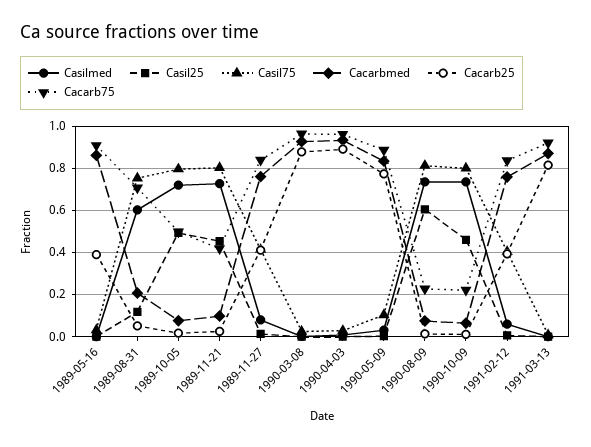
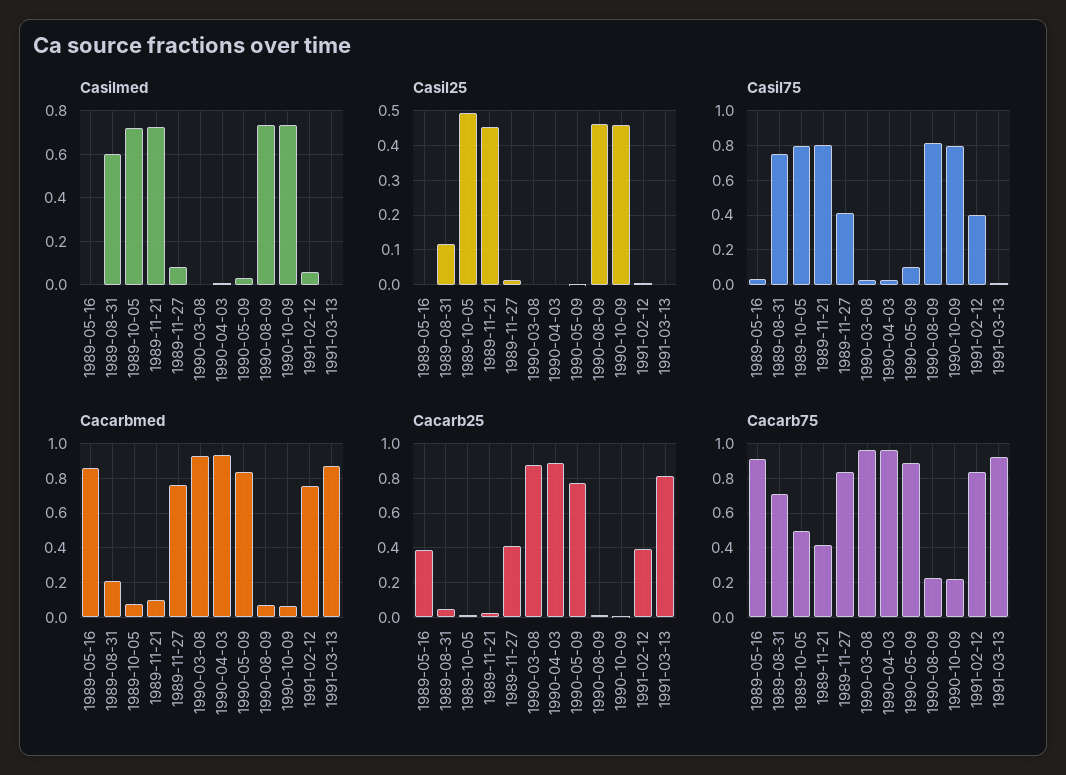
  {
    "Casilmed": {
      "1989-05-16": 0,
      "1989-08-31": 0.6,
      "1989-10-05": 0.7,
      "1989-11-21": 0.75,
      "1989-11-27": 0.1,
      "1990-03-08": 0,
      "1990-04-03": 0,
      "1990-05-09": 0.05,
      "1990-08-09": 0.75,
      "1990-10-09": 0.75,
      "1991-02-12": 0.05,
      "1991-03-13": 0
    },
    "Casil25": {
      "1989-05-16": 0,
      "1989-08-31": 0.12,
      "1989-10-05": 0.5,
      "1989-11-21": 0.46,
      "1989-11-27": 0.02,
      "1990-03-08": 0,
      "1990-04-03": 0,
      "1990-05-09": 0,
-     "1990-08-09": 0.6,
+     "1990-08-09": 0.46,
      "1990-10-09": 0.46,
      "1991-02-12": 0,
      "1991-03-13": 0
    },
    "Casil75": {
      "1989-05-16": 0.05,
      "1989-08-31": 0.75,
      "1989-10-05": 0.8,
      "1989-11-21": 0.8,
      "1989-11-27": 0.4,
      "1990-03-08": 0,
      "1990-04-03": 0.05,
      "1990-05-09": 0.1,
      "1990-08-09": 0.8,
      "1990-10-09": 0.8,
      "1991-02-12": 0.4,
      "1991-03-13": 0
    },
    "Cacarbmed": {
      "1989-05-16": 0.85,
      "1989-08-31": 0.2,
      "1989-10-05": 0.1,
      "1989-11-21": 0.1,
      "1989-11-27": 0.75,
      "1990-03-08": 0.95,
      "1990-04-03": 0.95,
      "1990-05-09": 0.85,
      "1990-08-09": 0.05,
      "1990-10-09": 0.05,
      "1991-02-12": 0.75,
      "1991-03-13": 0.85
    },
    "Cacarb25": {
      "1989-05-16": 0.4,
      "1989-08-31": 0.05,
      "1989-10-05": 0,
      "1989-11-21": 0,
      "1989-11-27": 0.4,
      "1990-03-08": 0.9,
      "1990-04-03": 0.9,
      "1990-05-09": 0.75,
      "1990-08-09": 0,
      "1990-10-09": 0,
      "1991-02-12": 0.4,
      "1991-03-13": 0.8
    },
    "Cacarb75": {
      "1989-05-16": 0.9,
      "1989-08-31": 0.7,
      "1989-10-05": 0.5,
      "1989-11-21": 0.4,
      "1989-11-27": 0.85,
      "1990-03-08": 0.95,
      "1990-04-03": 0.95,
      "1990-05-09": 0.9,
      "1990-08-09": 0.25,
      "1990-10-09": 0.2,
      "1991-02-12": 0.85,
      "1991-03-13": 0.9
    }
  }

